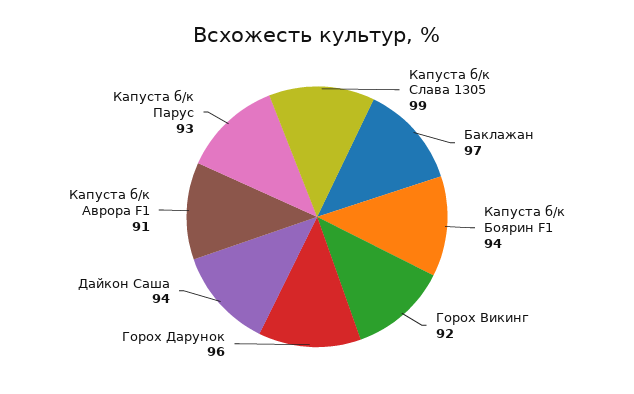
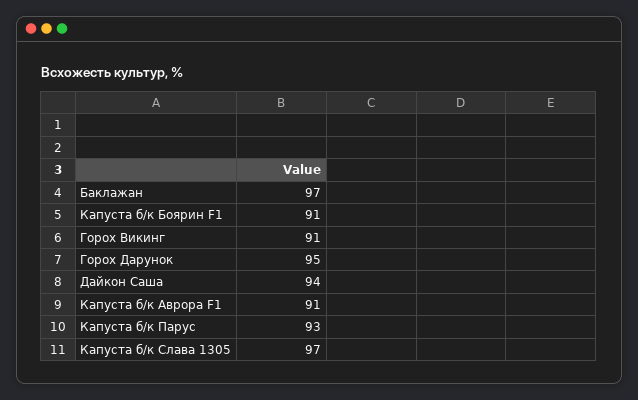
  {
-   "Капуста б/к Слава 1305": 99,
+   "Капуста б/к Слава 1305": 97,
    "Баклажан": 97,
-   "Капуста б/к Боярин F1": 94,
+   "Капуста б/к Боярин F1": 91,
-   "Горох Викинг": 92,
+   "Горох Викинг": 91,
-   "Горох Дарунок": 96,
+   "Горох Дарунок": 95,
    "Дайкон Саша": 94,
    "Капуста б/к Аврора F1": 91,
    "Капуста б/к Парус": 93
  }

